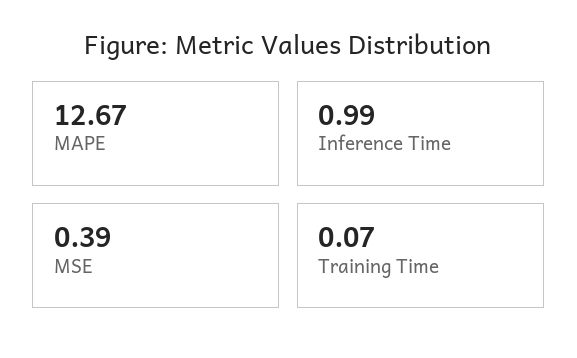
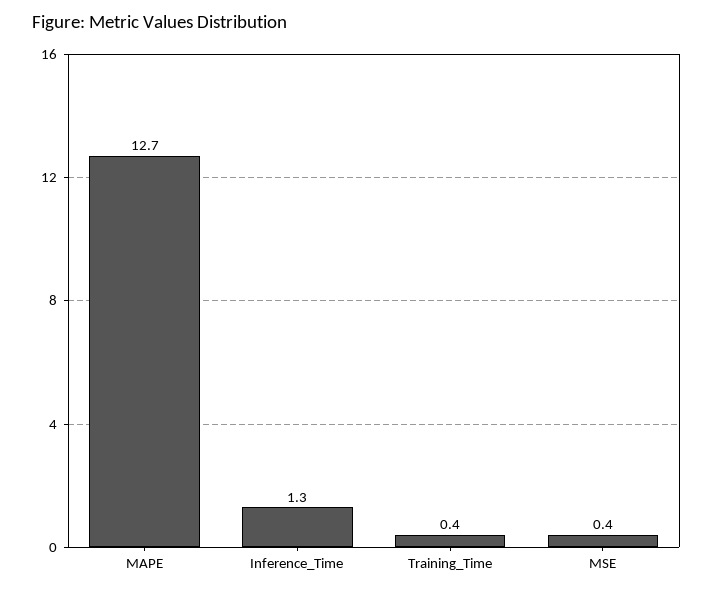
  {
    "MAPE": 12.67,
-   "Inference Time": 0.99,
+   "Inference Time": 1.3,
    "MSE": 0.39,
-   "Training Time": 0.07
+   "Training Time": 0.4
  }

